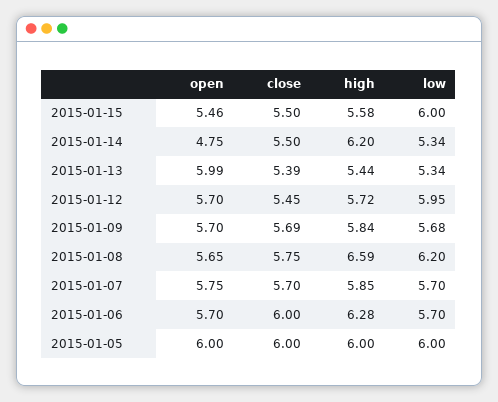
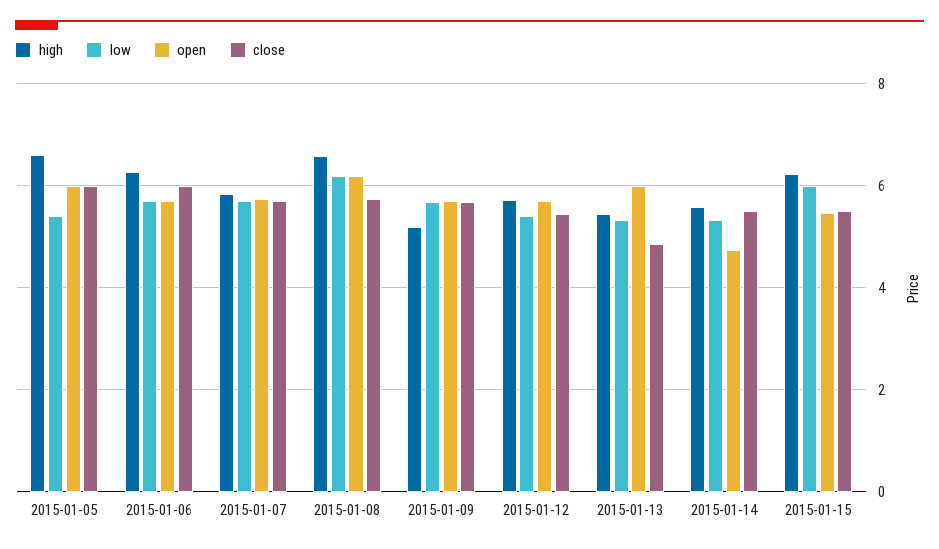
  {
    "open": {
      "2015-01-15": 5.46,
      "2015-01-14": 4.75,
      "2015-01-13": 5.99,
      "2015-01-12": 5.7,
      "2015-01-09": 5.7,
-     "2015-01-08": 5.65,
+     "2015-01-08": 6.2,
      "2015-01-07": 5.75,
      "2015-01-06": 5.7,
      "2015-01-05": 6
    },
    "close": {
      "2015-01-15": 5.5,
      "2015-01-14": 5.5,
-     "2015-01-13": 5.39,
+     "2015-01-13": 4.8,
      "2015-01-12": 5.45,
      "2015-01-09": 5.69,
      "2015-01-08": 5.75,
      "2015-01-07": 5.7,
      "2015-01-06": 6,
      "2015-01-05": 6
    },
    "high": {
-     "2015-01-15": 5.58,
+     "2015-01-15": 6.2,
-     "2015-01-14": 6.2,
+     "2015-01-14": 5.6,
      "2015-01-13": 5.44,
      "2015-01-12": 5.72,
-     "2015-01-09": 5.84,
+     "2015-01-09": 5.2,
      "2015-01-08": 6.59,
      "2015-01-07": 5.85,
      "2015-01-06": 6.28,
-     "2015-01-05": 6
+     "2015-01-05": 6.6
    },
    "low": {
      "2015-01-15": 6,
      "2015-01-14": 5.34,
      "2015-01-13": 5.34,
-     "2015-01-12": 5.95,
+     "2015-01-12": 5.4,
      "2015-01-09": 5.68,
      "2015-01-08": 6.2,
      "2015-01-07": 5.7,
      "2015-01-06": 5.7,
-     "2015-01-05": 6
+     "2015-01-05": 5.4
    }
  }

